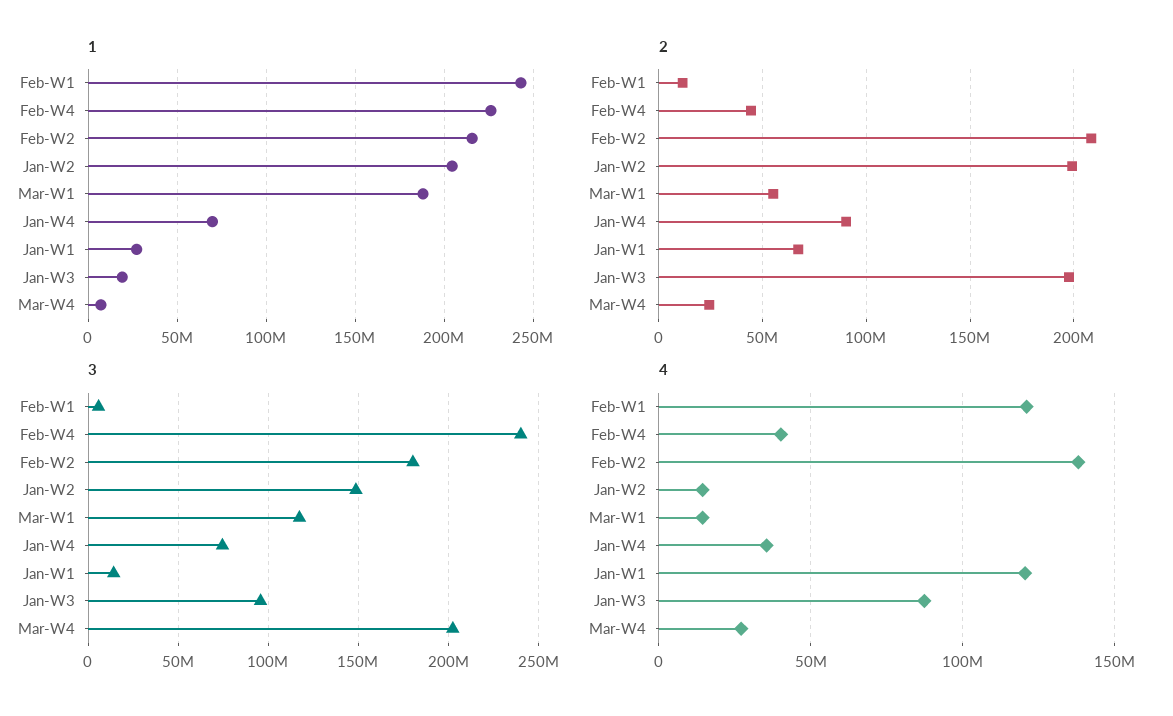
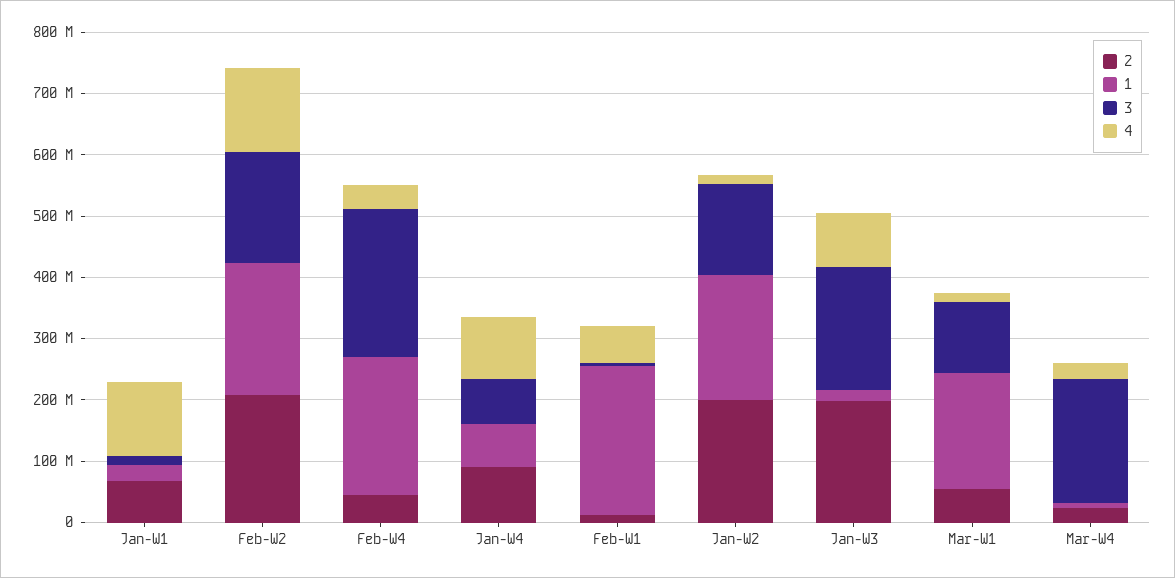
  {
    "1": {
      "Feb-W1": 245000000,
      "Feb-W4": 225000000,
      "Feb-W2": 215000000,
      "Jan-W2": 205000000,
      "Mar-W1": 190000000,
      "Jan-W4": 70000000,
      "Jan-W1": 25000000,
      "Jan-W3": 20000000,
      "Mar-W4": 5000000
    },
    "2": {
      "Feb-W1": 10000000,
      "Feb-W4": 45000000,
      "Feb-W2": 210000000,
      "Jan-W2": 200000000,
      "Mar-W1": 55000000,
      "Jan-W4": 90000000,
      "Jan-W1": 65000000,
      "Jan-W3": 200000000,
      "Mar-W4": 25000000
    },
    "3": {
      "Feb-W1": 5000000,
      "Feb-W4": 240000000,
      "Feb-W2": 180000000,
      "Jan-W2": 150000000,
      "Mar-W1": 115000000,
      "Jan-W4": 75000000,
      "Jan-W1": 15000000,
-     "Jan-W3": 95000000,
+     "Jan-W3": 200000000,
      "Mar-W4": 200000000
    },
    "4": {
-     "Feb-W1": 120000000,
+     "Feb-W1": 60000000,
      "Feb-W4": 40000000,
      "Feb-W2": 140000000,
      "Jan-W2": 15000000,
      "Mar-W1": 15000000,
-     "Jan-W4": 35000000,
+     "Jan-W4": 100000000,
      "Jan-W1": 120000000,
      "Jan-W3": 85000000,
      "Mar-W4": 25000000
    }
  }

